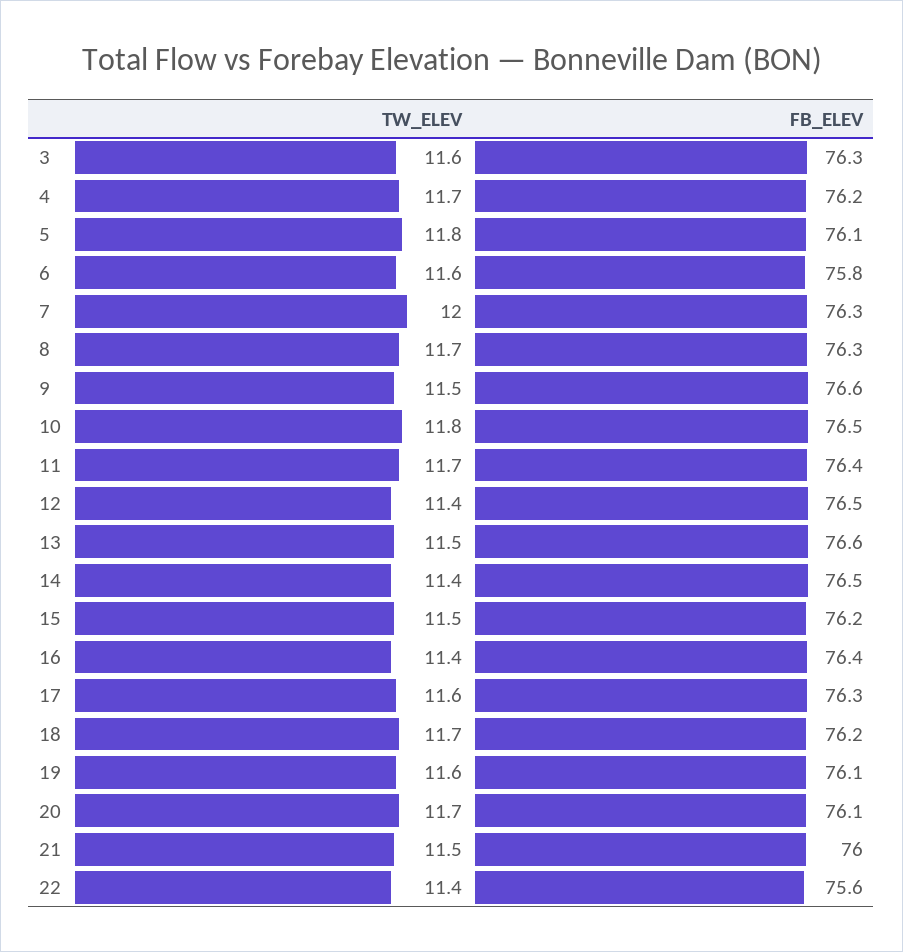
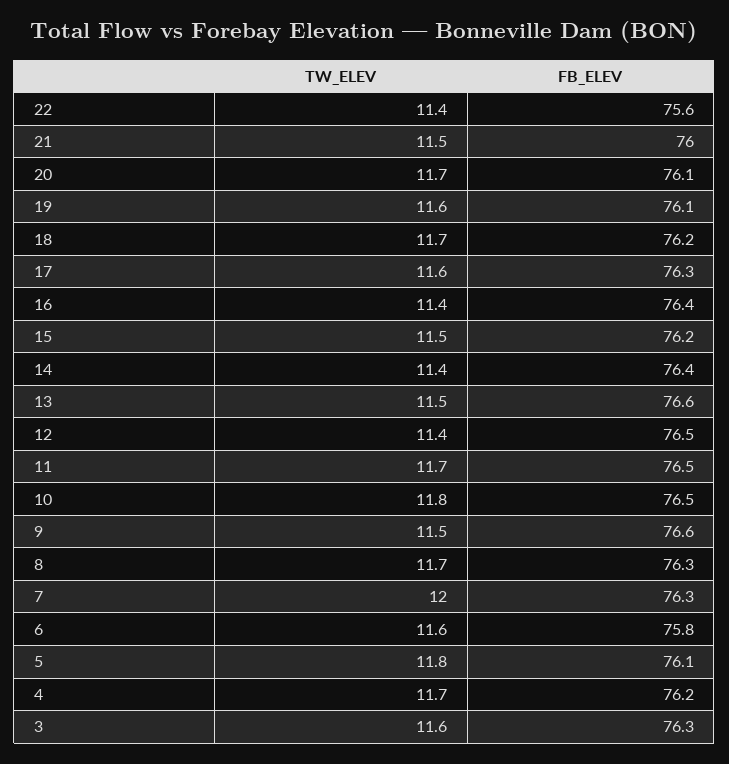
  {
    "TW_ELEV": {
      "3": 11.6,
      "4": 11.7,
      "5": 11.8,
      "6": 11.6,
      "7": 12,
      "8": 11.7,
      "9": 11.5,
      "10": 11.8,
      "11": 11.7,
      "12": 11.4,
      "13": 11.5,
      "14": 11.4,
      "15": 11.5,
      "16": 11.4,
      "17": 11.6,
      "18": 11.7,
      "19": 11.6,
      "20": 11.7,
      "21": 11.5,
      "22": 11.4
    },
    "FB_ELEV": {
      "3": 76.3,
      "4": 76.2,
      "5": 76.1,
      "6": 75.8,
      "7": 76.3,
      "8": 76.3,
      "9": 76.6,
      "10": 76.5,
-     "11": 76.4,
+     "11": 76.5,
      "12": 76.5,
      "13": 76.6,
-     "14": 76.5,
+     "14": 76.4,
      "15": 76.2,
      "16": 76.4,
      "17": 76.3,
      "18": 76.2,
      "19": 76.1,
      "20": 76.1,
      "21": 76,
      "22": 75.6
    }
  }

